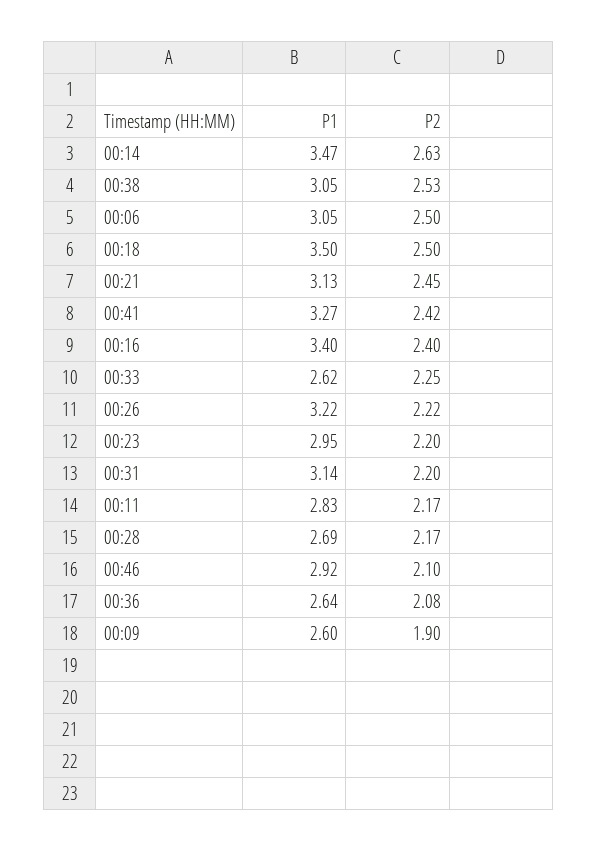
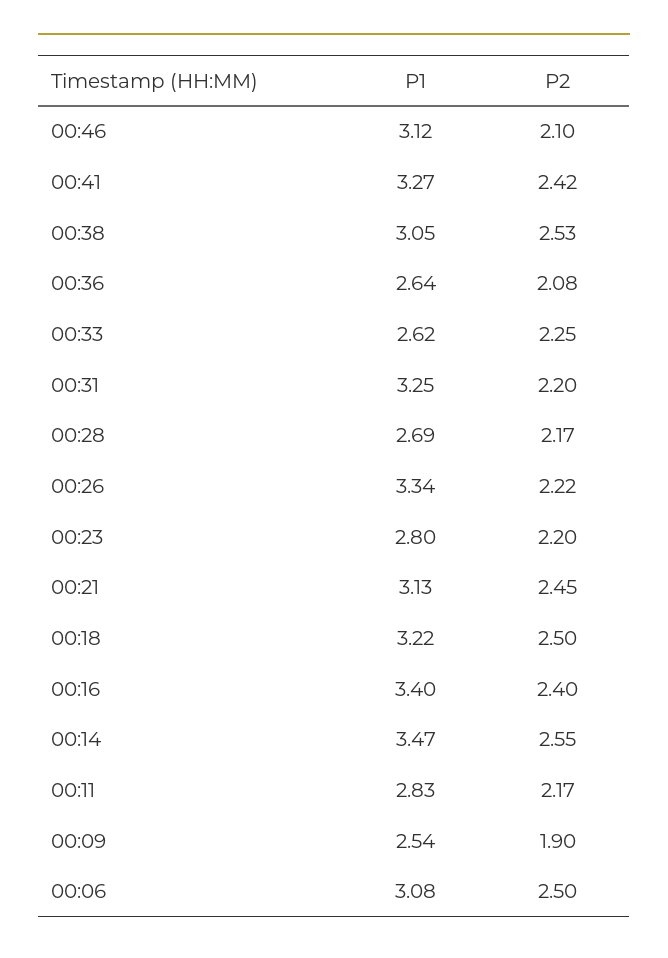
  {
    "P1": {
      "00:14": 3.47,
      "00:38": 3.05,
-     "00:06": 3.05,
+     "00:06": 3.08,
-     "00:18": 3.5,
+     "00:18": 3.22,
      "00:21": 3.13,
      "00:41": 3.27,
      "00:16": 3.4,
      "00:33": 2.62,
-     "00:26": 3.22,
+     "00:26": 3.34,
-     "00:23": 2.95,
+     "00:23": 2.8,
-     "00:31": 3.14,
+     "00:31": 3.25,
      "00:11": 2.83,
      "00:28": 2.69,
-     "00:46": 2.92,
+     "00:46": 3.12,
      "00:36": 2.64,
-     "00:09": 2.6
+     "00:09": 2.54
    },
    "P2": {
-     "00:14": 2.63,
+     "00:14": 2.55,
      "00:38": 2.53,
      "00:06": 2.5,
      "00:18": 2.5,
      "00:21": 2.45,
      "00:41": 2.42,
      "00:16": 2.4,
      "00:33": 2.25,
      "00:26": 2.22,
      "00:23": 2.2,
      "00:31": 2.2,
      "00:11": 2.17,
      "00:28": 2.17,
      "00:46": 2.1,
      "00:36": 2.08,
      "00:09": 1.9
    }
  }

